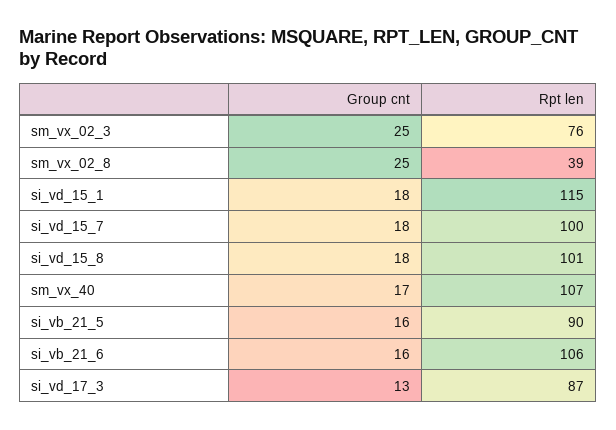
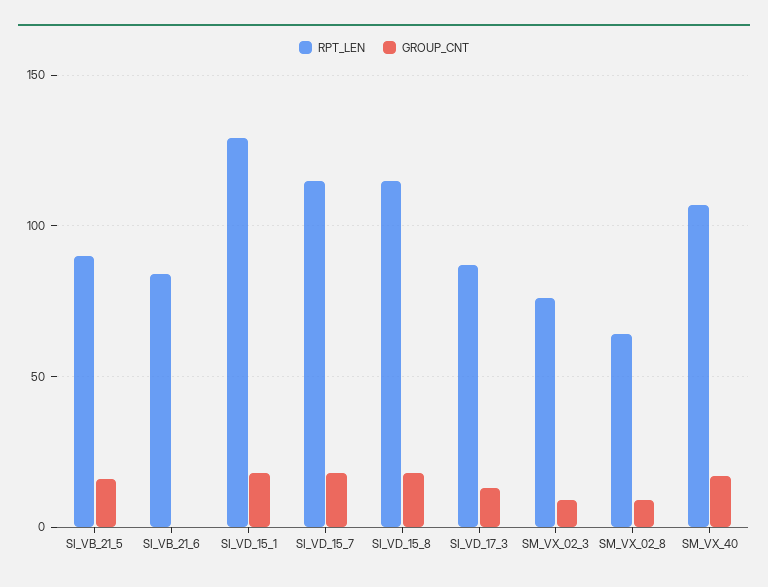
  {
    "Group cnt": {
-     "sm_vx_02_3": 25,
+     "sm_vx_02_3": 10,
-     "sm_vx_02_8": 25,
+     "sm_vx_02_8": 10,
      "si_vd_15_1": 18,
      "si_vd_15_7": 18,
      "si_vd_15_8": 18,
      "sm_vx_40": 17,
      "si_vb_21_5": 16,
-     "si_vb_21_6": 16,
+     "si_vb_21_6": 0,
      "si_vd_17_3": 13
    },
    "Rpt len": {
      "sm_vx_02_3": 76,
-     "sm_vx_02_8": 39,
+     "sm_vx_02_8": 65,
-     "si_vd_15_1": 115,
+     "si_vd_15_1": 130,
-     "si_vd_15_7": 100,
+     "si_vd_15_7": 115,
-     "si_vd_15_8": 101,
+     "si_vd_15_8": 115,
      "sm_vx_40": 107,
      "si_vb_21_5": 90,
-     "si_vb_21_6": 106,
+     "si_vb_21_6": 85,
      "si_vd_17_3": 87
    }
  }

